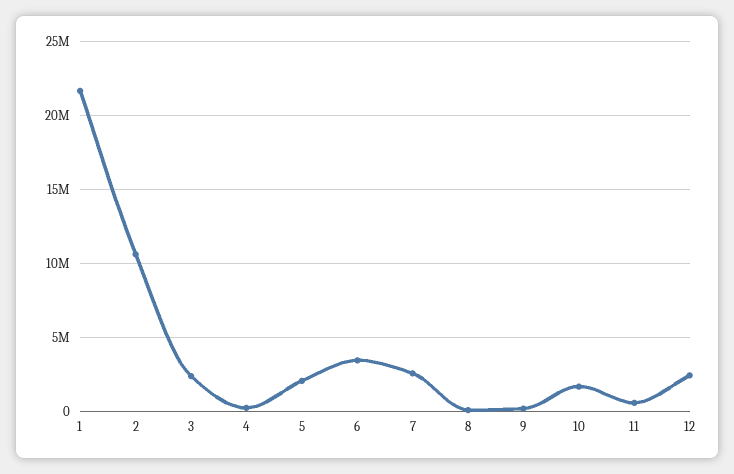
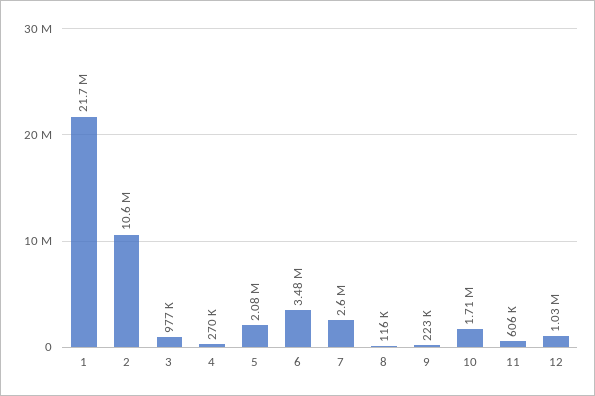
  {
    "1": 21700000,
    "2": 10600000,
-   "3": 2500000,
+   "3": 977000,
    "4": 270000,
    "5": 2080000,
    "6": 3480000,
    "7": 2600000,
    "8": 116000,
    "9": 223000,
    "10": 1710000,
    "11": 606000,
-   "12": 2500000
+   "12": 1030000
  }

